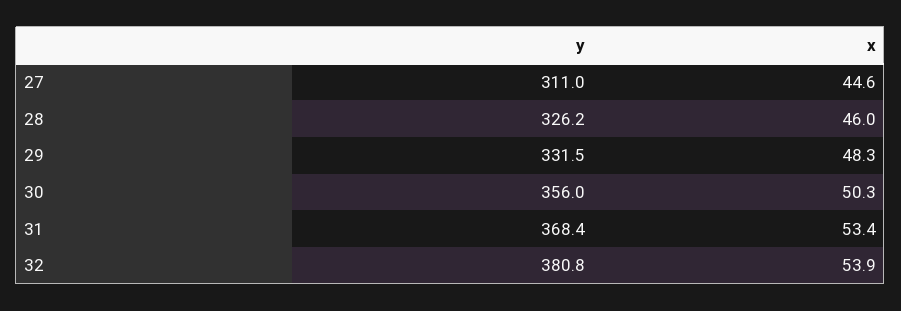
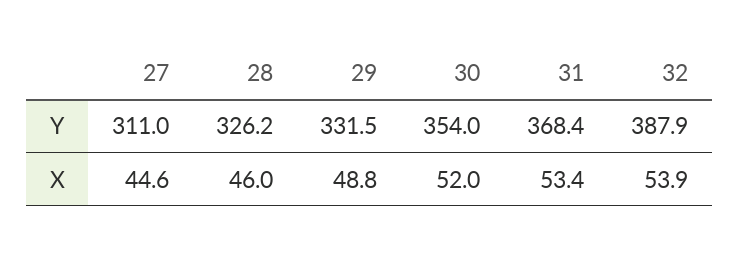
  {
    "y": {
      "27": 311,
      "28": 326.2,
      "29": 331.5,
-     "30": 356,
+     "30": 354,
      "31": 368.4,
-     "32": 380.8
+     "32": 387.9
    },
    "x": {
      "27": 44.6,
      "28": 46,
-     "29": 48.3,
+     "29": 48.8,
-     "30": 50.3,
+     "30": 52,
      "31": 53.4,
      "32": 53.9
    }
  }

